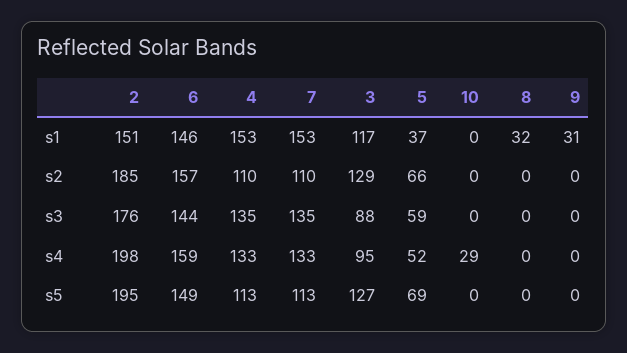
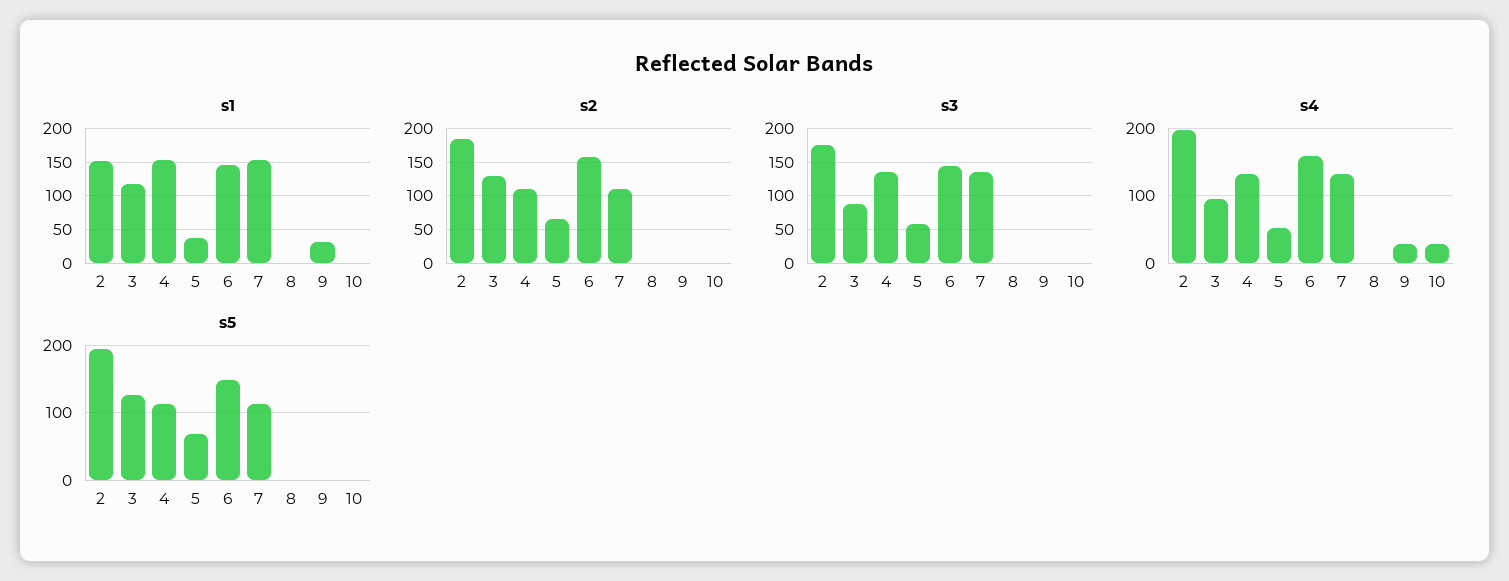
  {
    "s1": {
      "2": 151,
      "6": 146,
      "4": 153,
      "7": 153,
      "3": 117,
      "5": 37,
      "10": 0,
-     "8": 32,
+     "8": 0,
      "9": 31
    },
    "s2": {
      "2": 185,
      "6": 157,
      "4": 110,
      "7": 110,
      "3": 129,
      "5": 66,
      "10": 0,
      "8": 0,
      "9": 0
    },
    "s3": {
      "2": 176,
      "6": 144,
      "4": 135,
      "7": 135,
      "3": 88,
      "5": 59,
      "10": 0,
      "8": 0,
      "9": 0
    },
    "s4": {
      "2": 198,
      "6": 159,
      "4": 133,
      "7": 133,
      "3": 95,
      "5": 52,
      "10": 29,
      "8": 0,
-     "9": 0
+     "9": 30
    },
    "s5": {
      "2": 195,
      "6": 149,
      "4": 113,
      "7": 113,
      "3": 127,
      "5": 69,
      "10": 0,
      "8": 0,
      "9": 0
    }
  }

